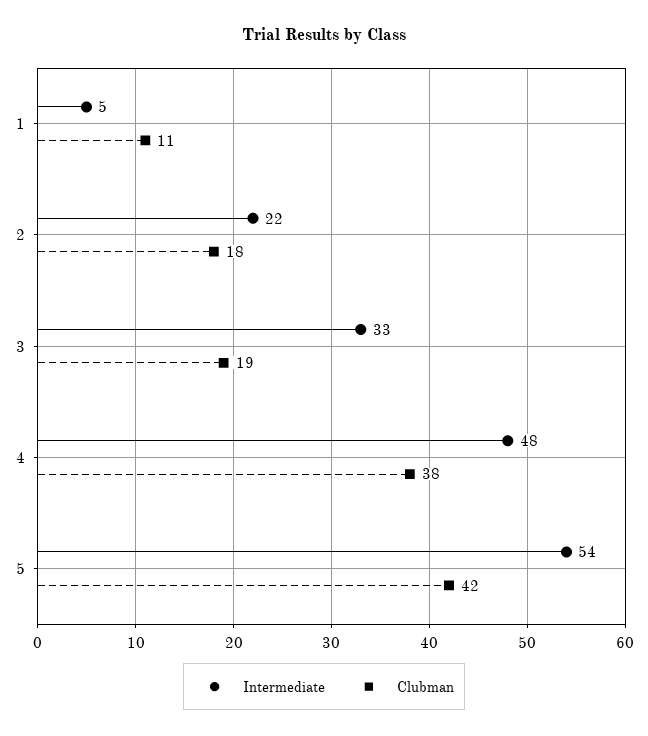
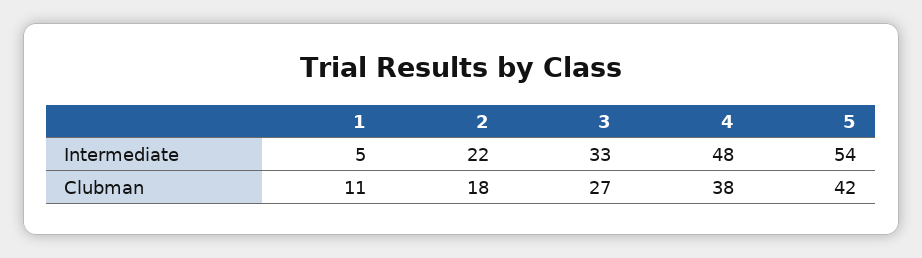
  {
    "Intermediate": {
      "1": 5,
      "2": 22,
      "3": 33,
      "4": 48,
      "5": 54
    },
    "Clubman": {
      "1": 11,
      "2": 18,
-     "3": 19,
+     "3": 27,
      "4": 38,
      "5": 42
    }
  }

